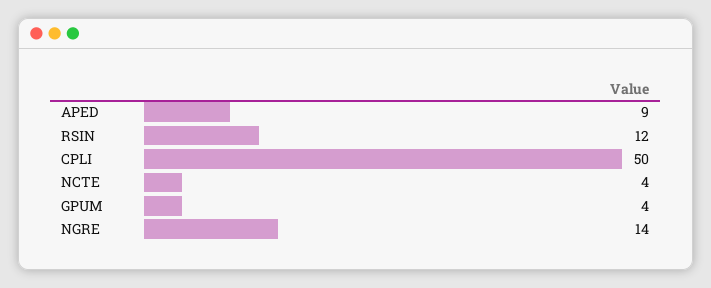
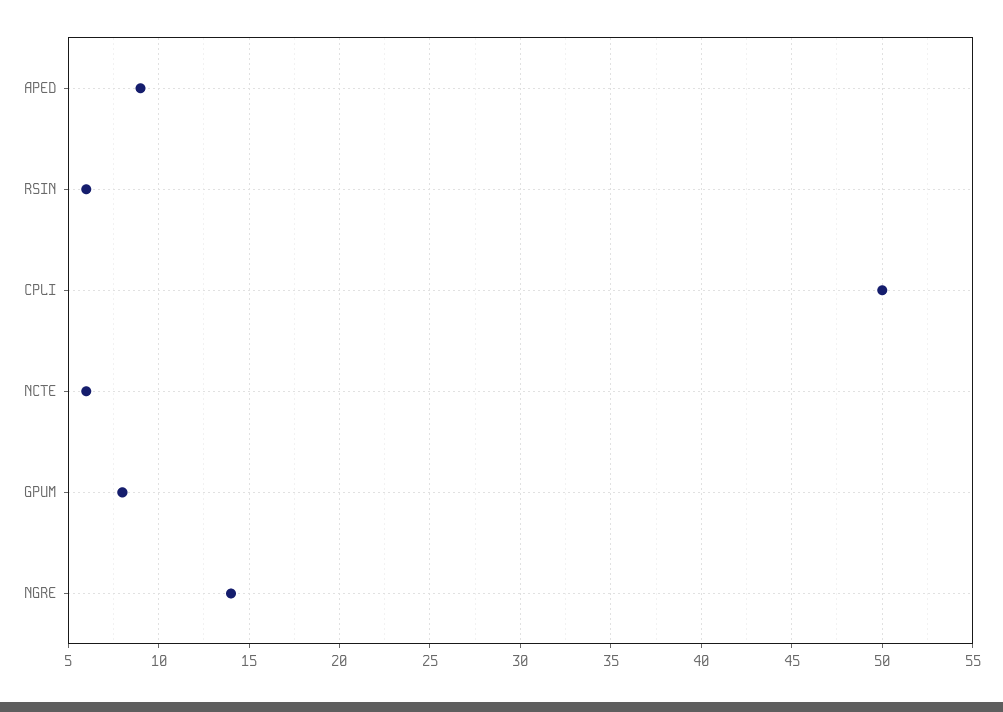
  {
    "APED": 9,
-   "RSIN": 12,
+   "RSIN": 6,
    "CPLI": 50,
-   "NCTE": 4,
+   "NCTE": 6,
-   "GPUM": 4,
+   "GPUM": 8,
    "NGRE": 14
  }

